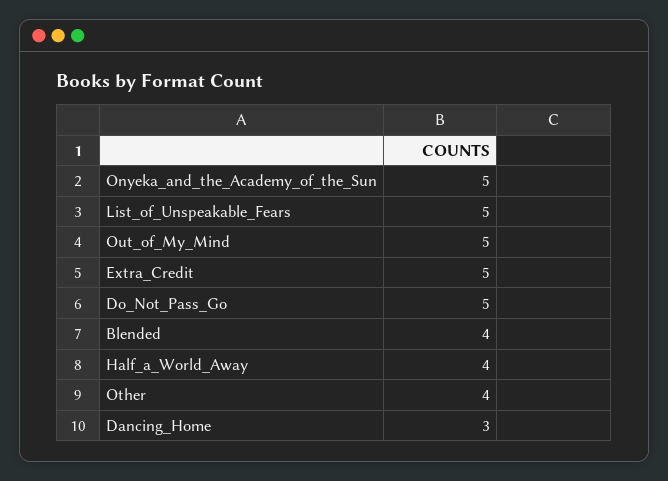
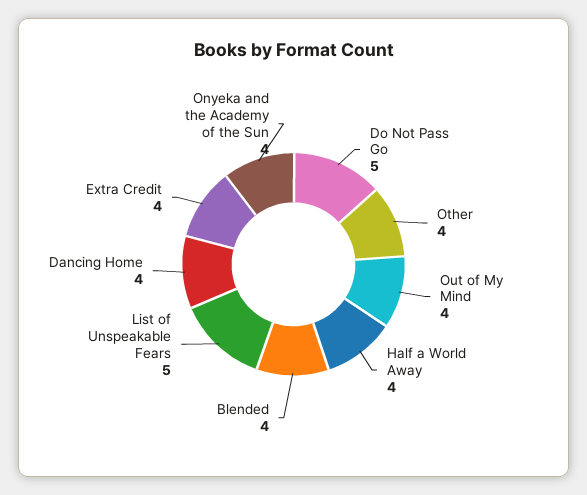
  {
-   "Onyeka_and_the_Academy_of_the_Sun": 5,
+   "Onyeka_and_the_Academy_of_the_Sun": 4,
    "List_of_Unspeakable_Fears": 5,
-   "Out_of_My_Mind": 5,
+   "Out_of_My_Mind": 4,
-   "Extra_Credit": 5,
+   "Extra_Credit": 4,
    "Do_Not_Pass_Go": 5,
    "Blended": 4,
    "Half_a_World_Away": 4,
    "Other": 4,
-   "Dancing_Home": 3
+   "Dancing_Home": 4
  }

